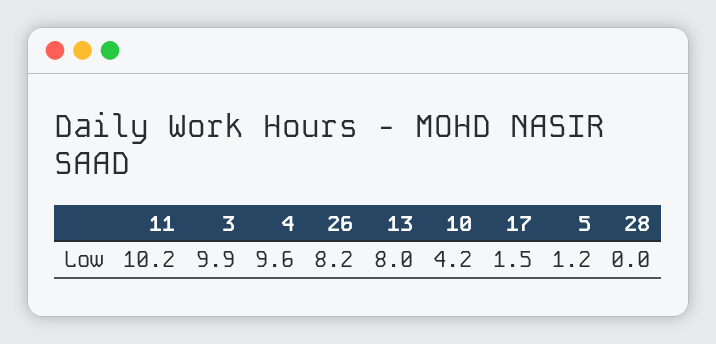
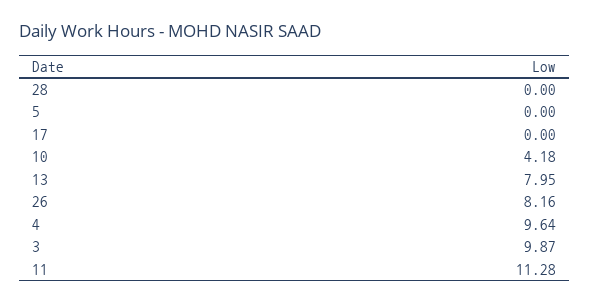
  {
-   "11": 10.2,
+   "11": 11.28,
    "3": 9.87,
    "4": 9.64,
    "26": 8.16,
    "13": 7.95,
    "10": 4.18,
-   "17": 1.5,
+   "17": 0,
-   "5": 1.2,
+   "5": 0,
    "28": 0
  }

